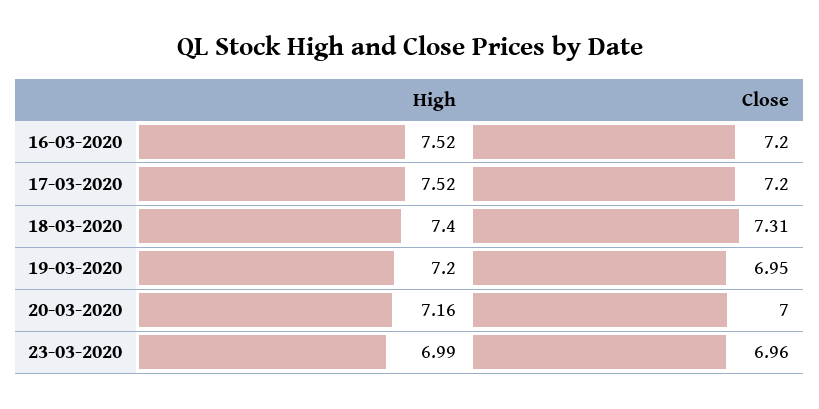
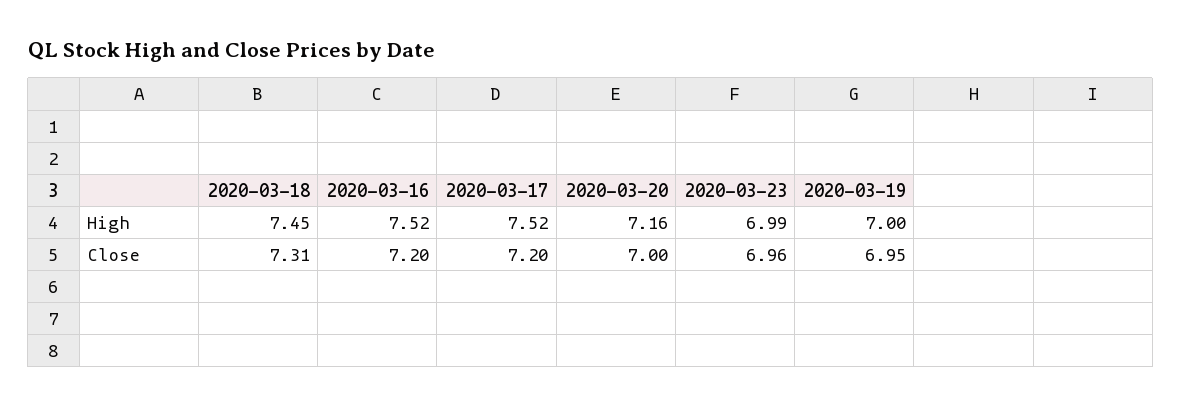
  {
    "High": {
      "16-03-2020": 7.52,
      "17-03-2020": 7.52,
-     "18-03-2020": 7.4,
+     "18-03-2020": 7.45,
-     "19-03-2020": 7.2,
+     "19-03-2020": 7,
      "20-03-2020": 7.16,
      "23-03-2020": 6.99
    },
    "Close": {
      "16-03-2020": 7.2,
      "17-03-2020": 7.2,
      "18-03-2020": 7.31,
      "19-03-2020": 6.95,
      "20-03-2020": 7,
      "23-03-2020": 6.96
    }
  }

